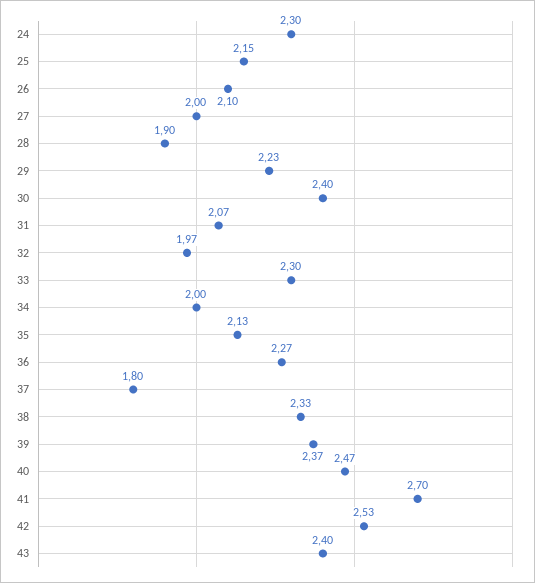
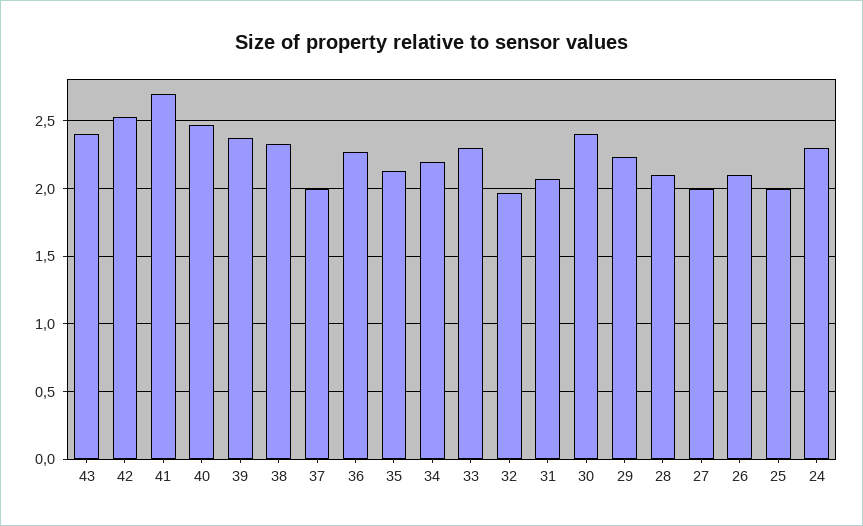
  {
    "24": 2.3,
-   "25": 2.15,
+   "25": 2,
    "26": 2.1,
    "27": 2,
-   "28": 1.9,
+   "28": 2.1,
    "29": 2.23,
    "30": 2.4,
    "31": 2.07,
    "32": 1.97,
    "33": 2.3,
-   "34": 2,
+   "34": 2.2,
    "35": 2.13,
    "36": 2.27,
-   "37": 1.8,
+   "37": 2,
    "38": 2.33,
    "39": 2.37,
    "40": 2.47,
    "41": 2.7,
    "42": 2.53,
    "43": 2.4
  }

